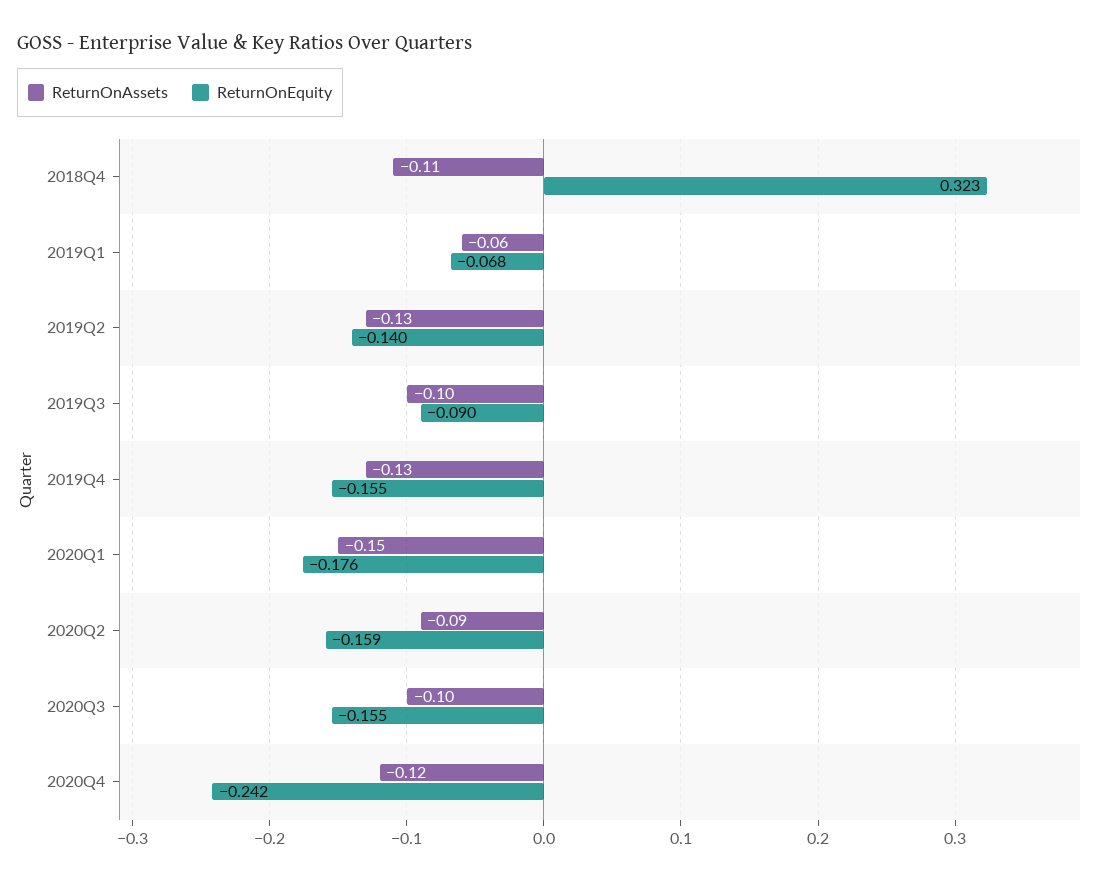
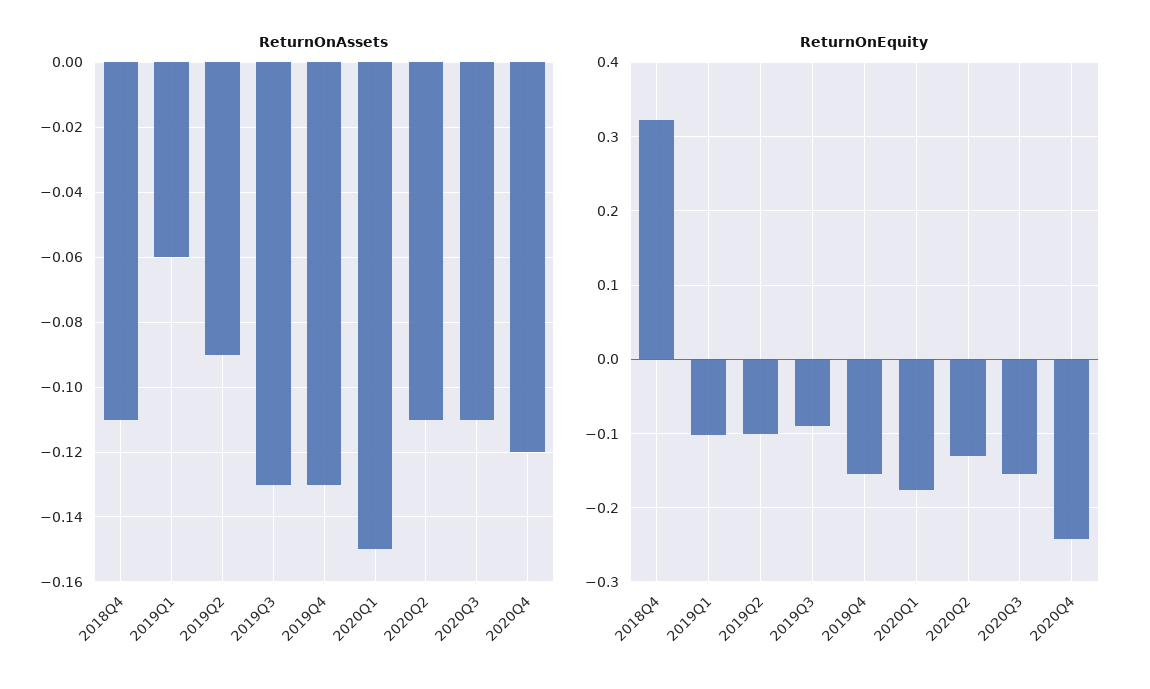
  {
    "ReturnOnAssets": {
      "2018Q4": -0.11,
      "2019Q1": -0.06,
-     "2019Q2": -0.13,
+     "2019Q2": -0.09,
-     "2019Q3": -0.1,
+     "2019Q3": -0.13,
      "2019Q4": -0.13,
      "2020Q1": -0.15,
-     "2020Q2": -0.09,
+     "2020Q2": -0.11,
-     "2020Q3": -0.1,
+     "2020Q3": -0.11,
      "2020Q4": -0.12
    },
    "ReturnOnEquity": {
      "2018Q4": 0.323,
-     "2019Q1": -0.068,
+     "2019Q1": -0.1,
-     "2019Q2": -0.14,
+     "2019Q2": -0.1,
      "2019Q3": -0.09,
      "2019Q4": -0.155,
      "2020Q1": -0.176,
-     "2020Q2": -0.159,
+     "2020Q2": -0.13,
      "2020Q3": -0.155,
      "2020Q4": -0.242
    }
  }

